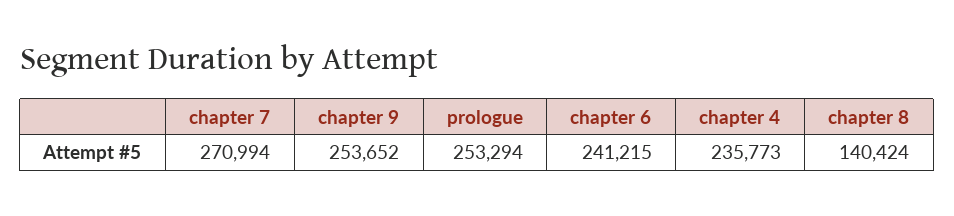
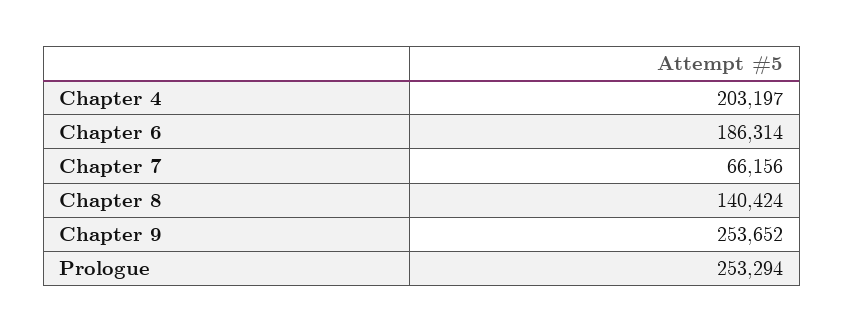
  {
-   "chapter 7": 270994,
+   "chapter 7": 66156,
    "chapter 9": 253652,
    "prologue": 253294,
-   "chapter 6": 241215,
+   "chapter 6": 186314,
-   "chapter 4": 235773,
+   "chapter 4": 203197,
    "chapter 8": 140424
  }

